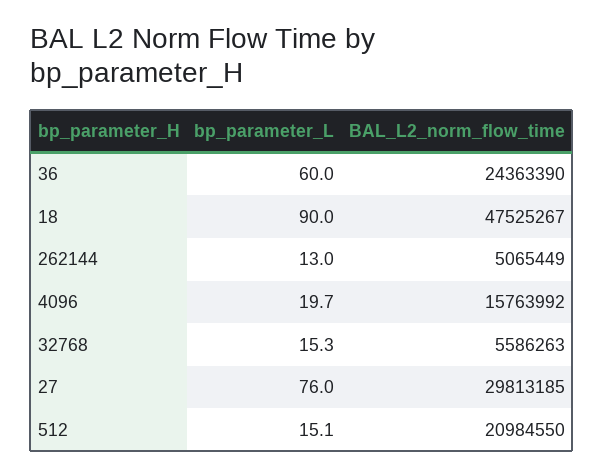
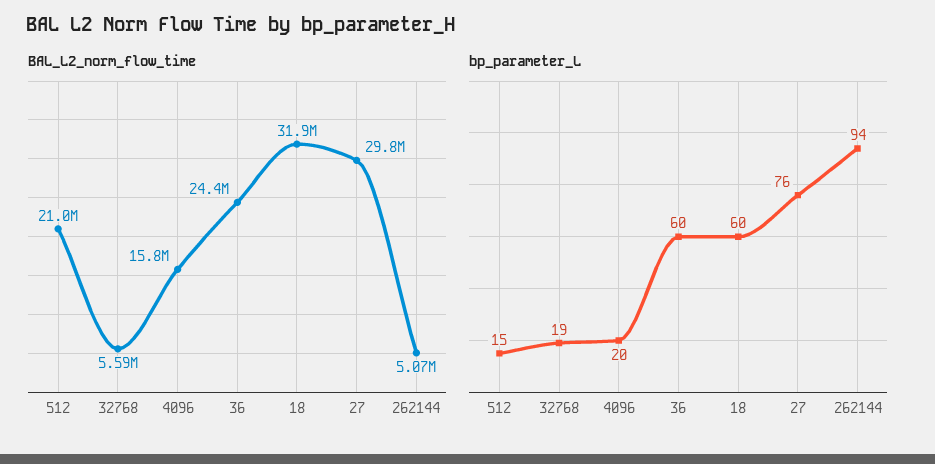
  {
    "bp_parameter_L": {
      "36": 60,
-     "18": 90,
+     "18": 60,
-     "262144": 13,
+     "262144": 94,
      "4096": 19.7,
-     "32768": 15.3,
+     "32768": 19,
      "27": 76,
      "512": 15.1
    },
    "BAL_L2_norm_flow_time": {
      "36": 24363390,
-     "18": 47525267,
+     "18": 31900000,
      "262144": 5065449,
      "4096": 15763992,
      "32768": 5586263,
      "27": 29813185,
      "512": 20984550
    }
  }

